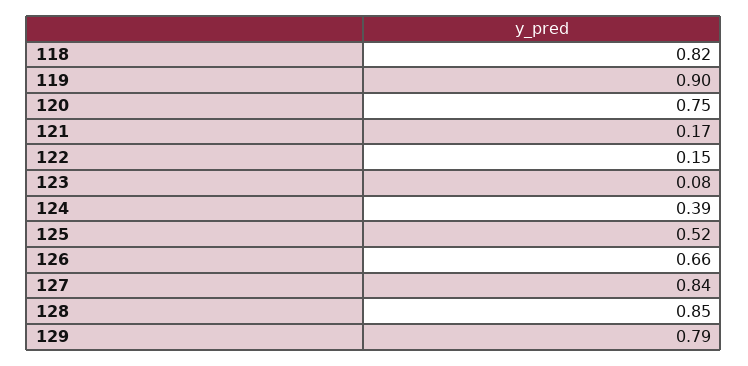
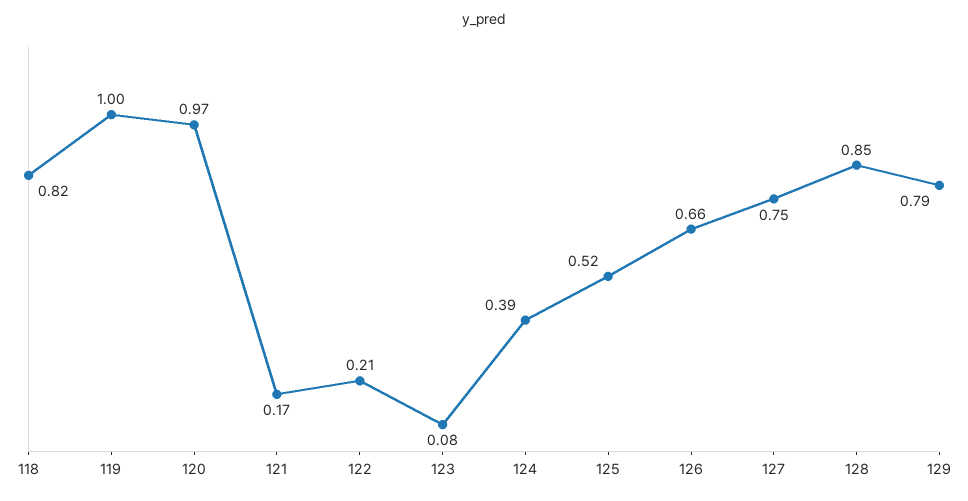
  {
    "118": 0.82,
-   "119": 0.9,
+   "119": 1,
-   "120": 0.75,
+   "120": 0.97,
    "121": 0.17,
-   "122": 0.15,
+   "122": 0.21,
    "123": 0.08,
    "124": 0.39,
    "125": 0.52,
    "126": 0.66,
-   "127": 0.84,
+   "127": 0.75,
    "128": 0.85,
    "129": 0.79
  }

